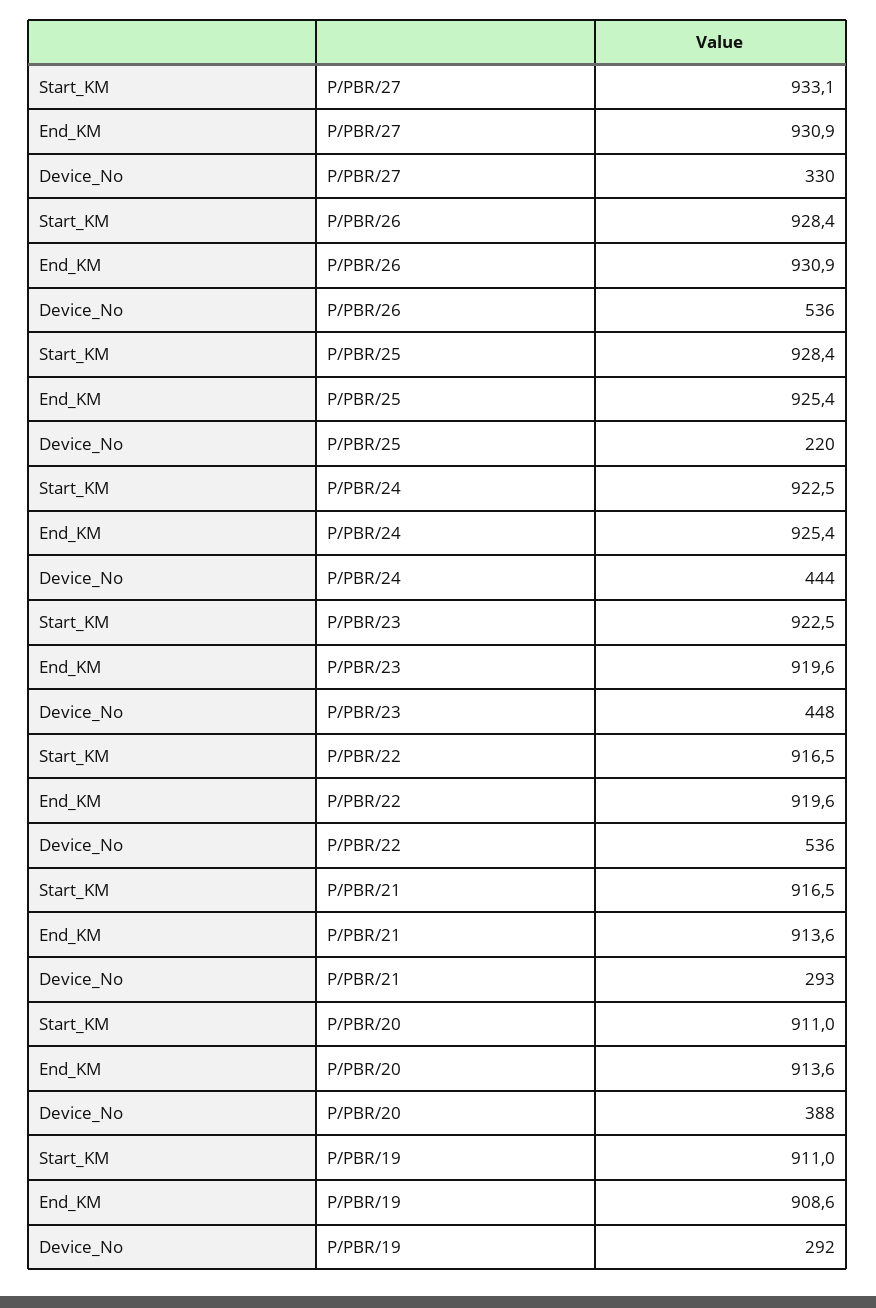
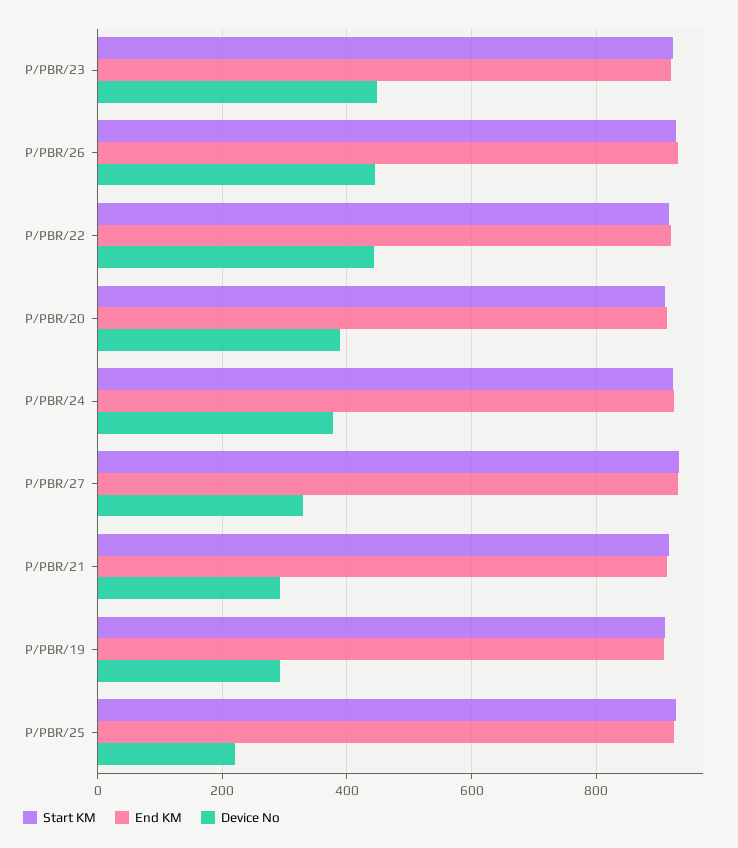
  {
    "Start_KM": {
      "P/PBR/27": 933.1,
      "P/PBR/26": 928.4,
      "P/PBR/25": 928.4,
      "P/PBR/24": 922.5,
      "P/PBR/23": 922.5,
      "P/PBR/22": 916.5,
      "P/PBR/21": 916.5,
      "P/PBR/20": 911,
      "P/PBR/19": 911
    },
    "End_KM": {
      "P/PBR/27": 930.9,
      "P/PBR/26": 930.9,
      "P/PBR/25": 925.4,
      "P/PBR/24": 925.4,
      "P/PBR/23": 919.6,
      "P/PBR/22": 919.6,
      "P/PBR/21": 913.6,
      "P/PBR/20": 913.6,
      "P/PBR/19": 908.6
    },
    "Device_No": {
      "P/PBR/27": 330,
-     "P/PBR/26": 536,
+     "P/PBR/26": 440,
      "P/PBR/25": 220,
-     "P/PBR/24": 444,
+     "P/PBR/24": 380,
      "P/PBR/23": 448,
-     "P/PBR/22": 536,
+     "P/PBR/22": 440,
      "P/PBR/21": 293,
      "P/PBR/20": 388,
      "P/PBR/19": 292
    }
  }

